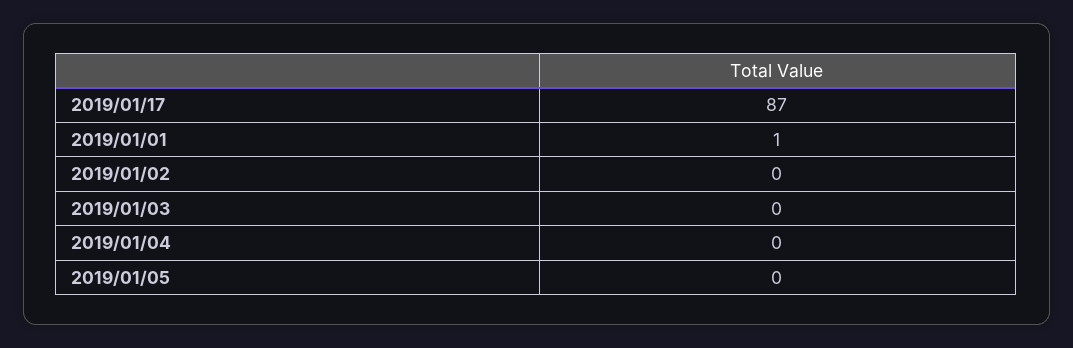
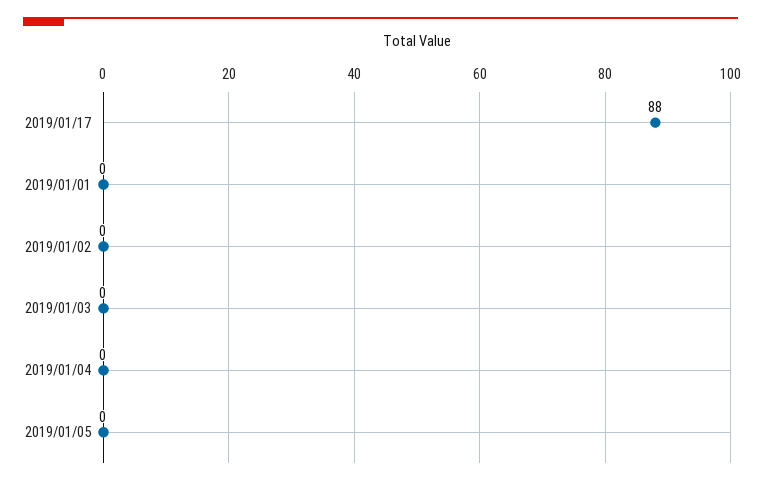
  {
-   "2019/01/17": 87,
+   "2019/01/17": 88,
-   "2019/01/01": 1,
+   "2019/01/01": 0,
    "2019/01/02": 0,
    "2019/01/03": 0,
    "2019/01/04": 0,
    "2019/01/05": 0
  }

